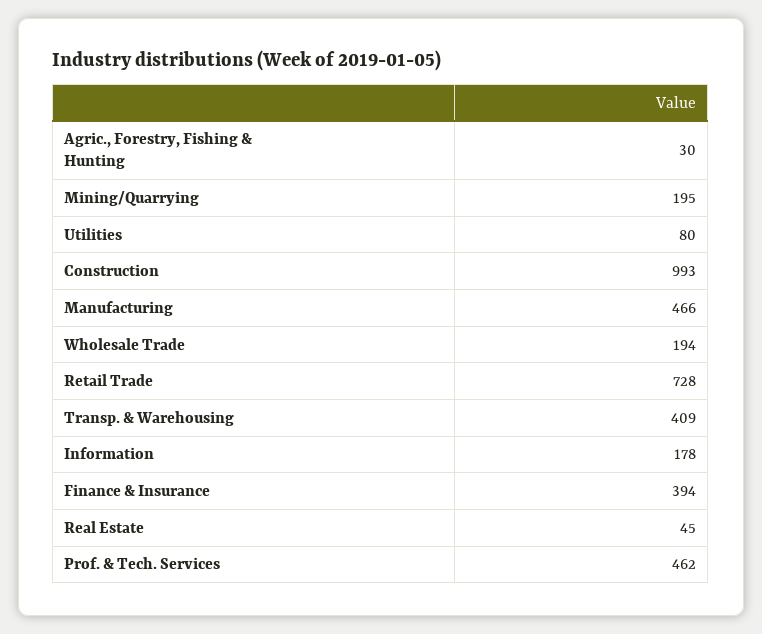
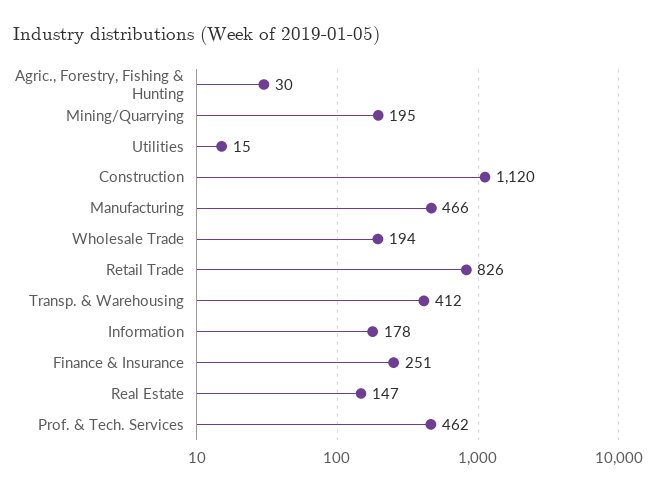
  {
    "Agric., Forestry, Fishing & Hunting": 30,
    "Mining/Quarrying": 195,
-   "Utilities": 80,
+   "Utilities": 15,
-   "Construction": 993,
+   "Construction": 1120,
    "Manufacturing": 466,
    "Wholesale Trade": 194,
-   "Retail Trade": 728,
+   "Retail Trade": 826,
-   "Transp. & Warehousing": 409,
+   "Transp. & Warehousing": 412,
    "Information": 178,
-   "Finance & Insurance": 394,
+   "Finance & Insurance": 251,
-   "Real Estate": 45,
+   "Real Estate": 147,
    "Prof. & Tech. Services": 462
  }

